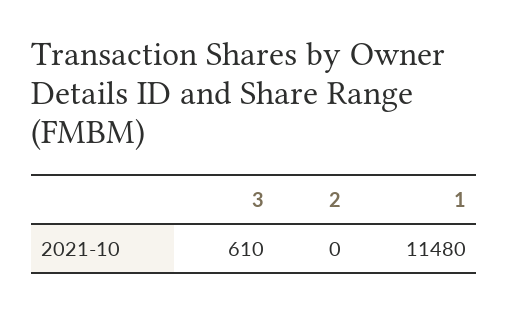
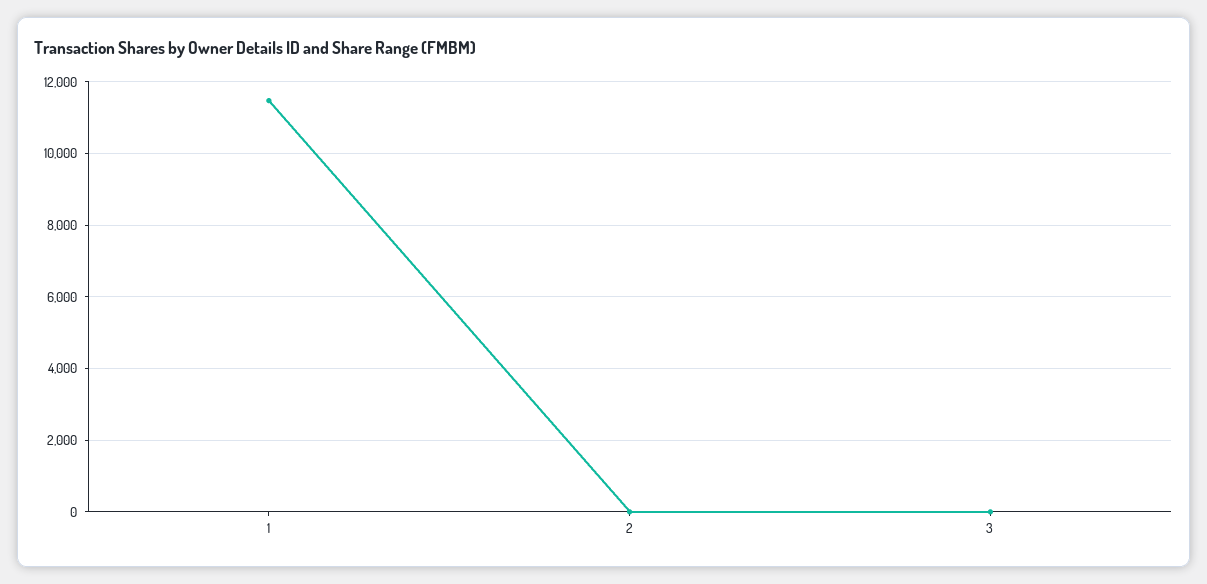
  {
-   "3": 610,
+   "3": 0,
    "2": 0,
    "1": 11480
  }

